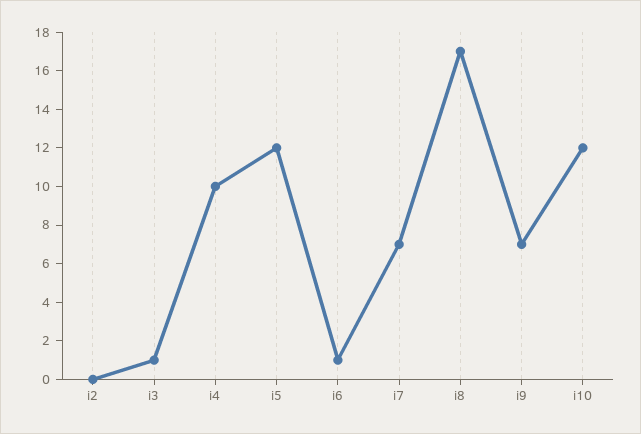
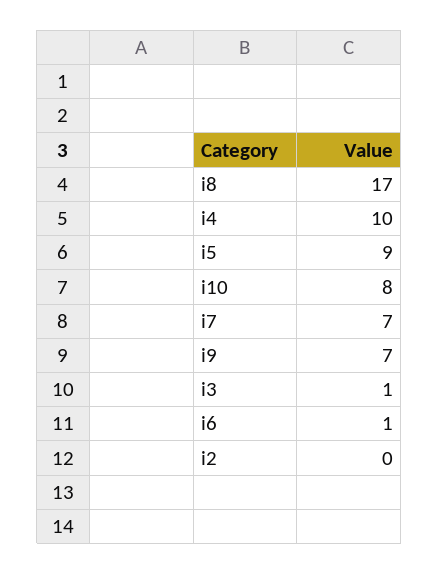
  {
    "i2": 0,
    "i3": 1,
    "i4": 10,
-   "i5": 12,
+   "i5": 9,
    "i6": 1,
    "i7": 7,
    "i8": 17,
    "i9": 7,
-   "i10": 12
+   "i10": 8
  }

